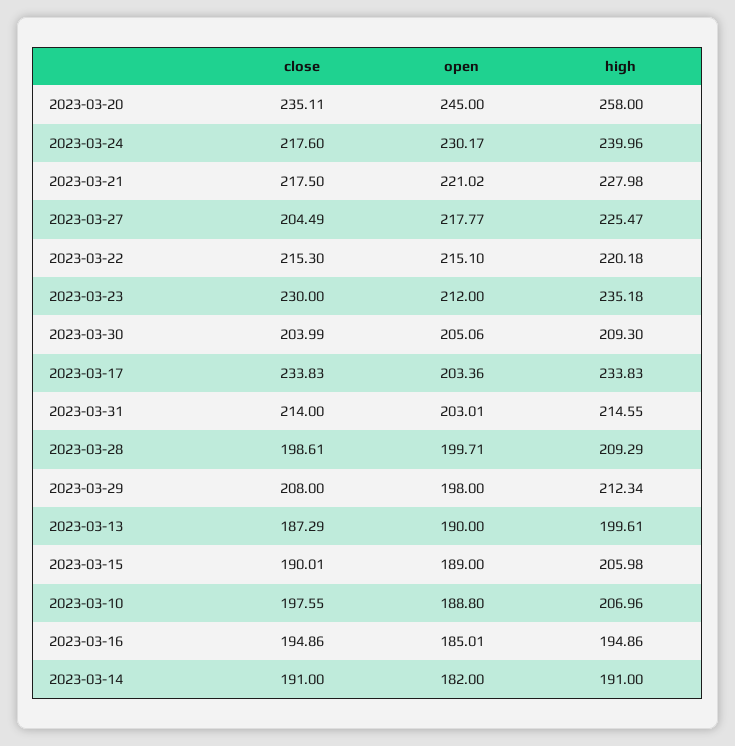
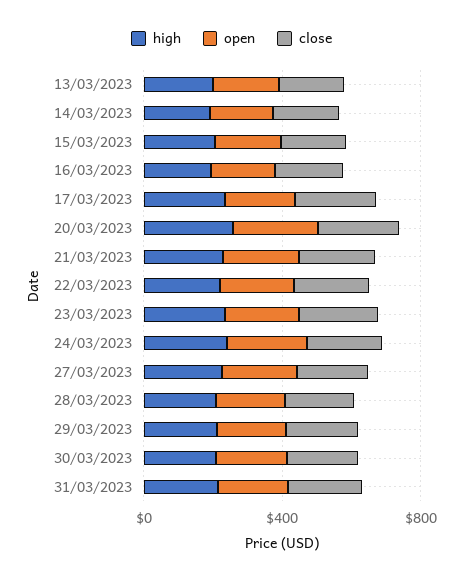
  {
    "close": {
      "2023-03-20": 235.11,
      "2023-03-24": 217.6,
      "2023-03-21": 217.5,
      "2023-03-27": 204.49,
      "2023-03-22": 215.3,
      "2023-03-23": 230,
      "2023-03-30": 203.99,
      "2023-03-17": 233.83,
      "2023-03-31": 214,
      "2023-03-28": 198.61,
      "2023-03-29": 208,
      "2023-03-13": 187.29,
      "2023-03-15": 190.01,
-     "2023-03-10": 197.55,
      "2023-03-16": 194.86,
      "2023-03-14": 191
    },
    "open": {
      "2023-03-20": 245,
      "2023-03-24": 230.17,
      "2023-03-21": 221.02,
      "2023-03-27": 217.77,
      "2023-03-22": 215.1,
      "2023-03-23": 212,
      "2023-03-30": 205.06,
      "2023-03-17": 203.36,
      "2023-03-31": 203.01,
      "2023-03-28": 199.71,
      "2023-03-29": 198,
      "2023-03-13": 190,
      "2023-03-15": 189,
-     "2023-03-10": 188.8,
      "2023-03-16": 185.01,
      "2023-03-14": 182
    },
    "high": {
      "2023-03-20": 258,
      "2023-03-24": 239.96,
      "2023-03-21": 227.98,
      "2023-03-27": 225.47,
      "2023-03-22": 220.18,
      "2023-03-23": 235.18,
      "2023-03-30": 209.3,
      "2023-03-17": 233.83,
      "2023-03-31": 214.55,
      "2023-03-28": 209.29,
      "2023-03-29": 212.34,
      "2023-03-13": 199.61,
      "2023-03-15": 205.98,
-     "2023-03-10": 206.96,
      "2023-03-16": 194.86,
      "2023-03-14": 191
    }
  }

